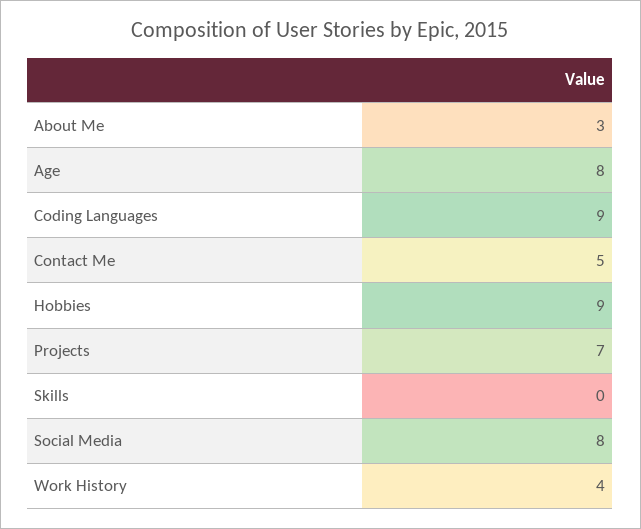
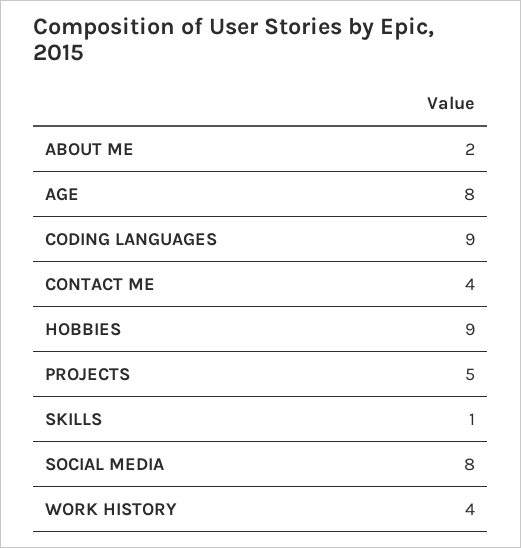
  {
-   "About Me": 3,
+   "About Me": 2,
    "Age": 8,
    "Coding Languages": 9,
-   "Contact Me": 5,
+   "Contact Me": 4,
    "Hobbies": 9,
-   "Projects": 7,
+   "Projects": 5,
-   "Skills": 0,
+   "Skills": 1,
    "Social Media": 8,
    "Work History": 4
  }

